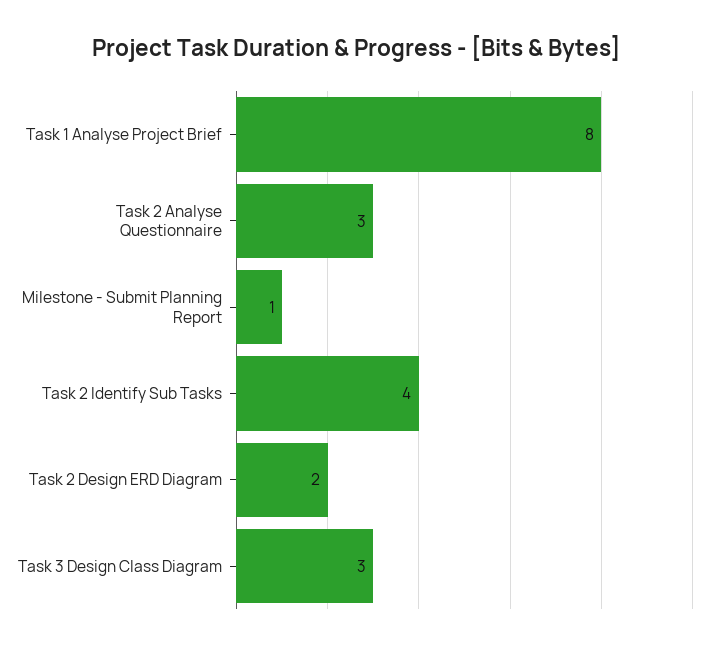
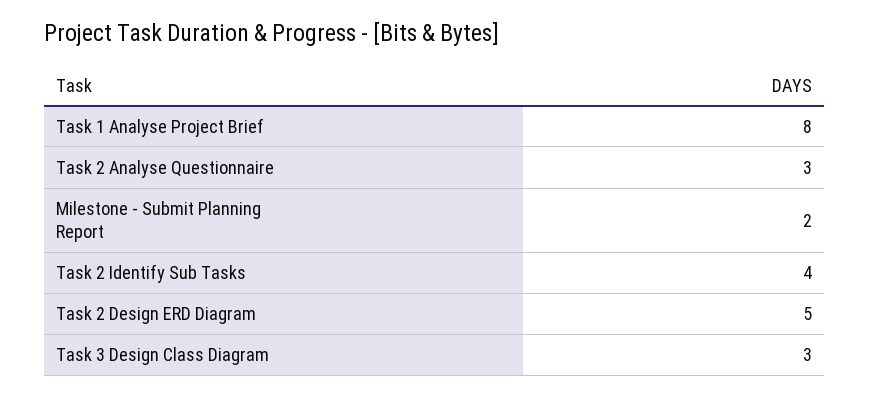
  {
    "Task 1 Analyse Project Brief": 8,
    "Task 2 Analyse Questionnaire": 3,
-   "Milestone - Submit Planning Report": 1,
+   "Milestone - Submit Planning Report": 2,
    "Task 2 Identify Sub Tasks": 4,
-   "Task 2 Design ERD Diagram": 2,
+   "Task 2 Design ERD Diagram": 5,
    "Task 3 Design Class Diagram": 3
  }

